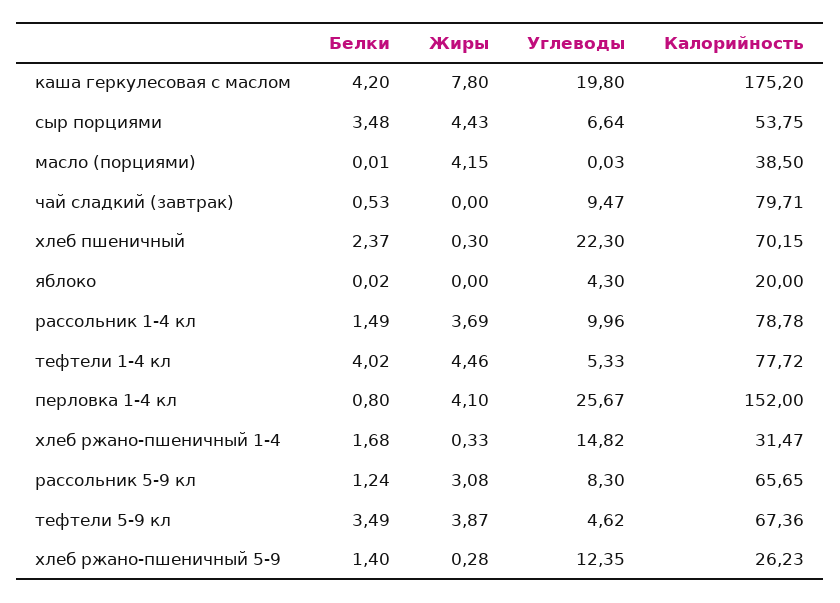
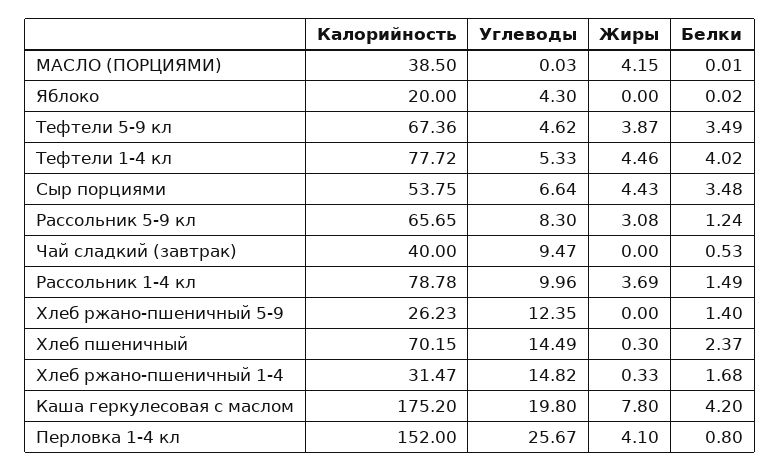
  {
    "Белки": {
      "каша геркулесовая с маслом": 4.2,
      "сыр порциями": 3.48,
      "масло (порциями)": 0.01,
      "чай сладкий (завтрак)": 0.53,
      "хлеб пшеничный": 2.37,
      "яблоко": 0.02,
      "рассольник 1-4 кл": 1.49,
      "тефтели 1-4 кл": 4.02,
      "перловка 1-4 кл": 0.8,
      "хлеб ржано-пшеничный 1-4": 1.68,
      "рассольник 5-9 кл": 1.24,
      "тефтели 5-9 кл": 3.49,
      "хлеб ржано-пшеничный 5-9": 1.4
    },
    "Жиры": {
      "каша геркулесовая с маслом": 7.8,
      "сыр порциями": 4.43,
      "масло (порциями)": 4.15,
      "чай сладкий (завтрак)": 0,
      "хлеб пшеничный": 0.3,
      "яблоко": 0,
      "рассольник 1-4 кл": 3.69,
      "тефтели 1-4 кл": 4.46,
      "перловка 1-4 кл": 4.1,
      "хлеб ржано-пшеничный 1-4": 0.33,
      "рассольник 5-9 кл": 3.08,
      "тефтели 5-9 кл": 3.87,
-     "хлеб ржано-пшеничный 5-9": 0.28
+     "хлеб ржано-пшеничный 5-9": 0
    },
    "Углеводы": {
      "каша геркулесовая с маслом": 19.8,
      "сыр порциями": 6.64,
      "масло (порциями)": 0.03,
      "чай сладкий (завтрак)": 9.47,
-     "хлеб пшеничный": 22.3,
+     "хлеб пшеничный": 14.49,
      "яблоко": 4.3,
      "рассольник 1-4 кл": 9.96,
      "тефтели 1-4 кл": 5.33,
      "перловка 1-4 кл": 25.67,
      "хлеб ржано-пшеничный 1-4": 14.82,
      "рассольник 5-9 кл": 8.3,
      "тефтели 5-9 кл": 4.62,
      "хлеб ржано-пшеничный 5-9": 12.35
    },
    "Калорийность": {
      "каша геркулесовая с маслом": 175.2,
      "сыр порциями": 53.75,
      "масло (порциями)": 38.5,
-     "чай сладкий (завтрак)": 79.71,
+     "чай сладкий (завтрак)": 40,
      "хлеб пшеничный": 70.15,
      "яблоко": 20,
      "рассольник 1-4 кл": 78.78,
      "тефтели 1-4 кл": 77.72,
      "перловка 1-4 кл": 152,
      "хлеб ржано-пшеничный 1-4": 31.47,
      "рассольник 5-9 кл": 65.65,
      "тефтели 5-9 кл": 67.36,
      "хлеб ржано-пшеничный 5-9": 26.23
    }
  }

